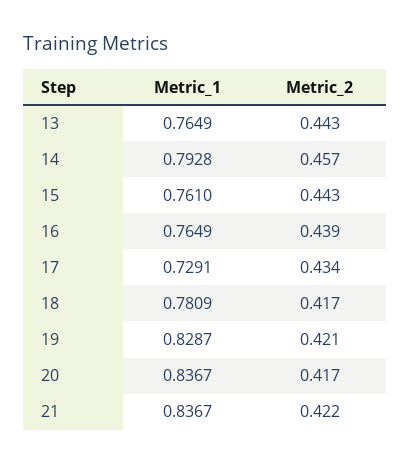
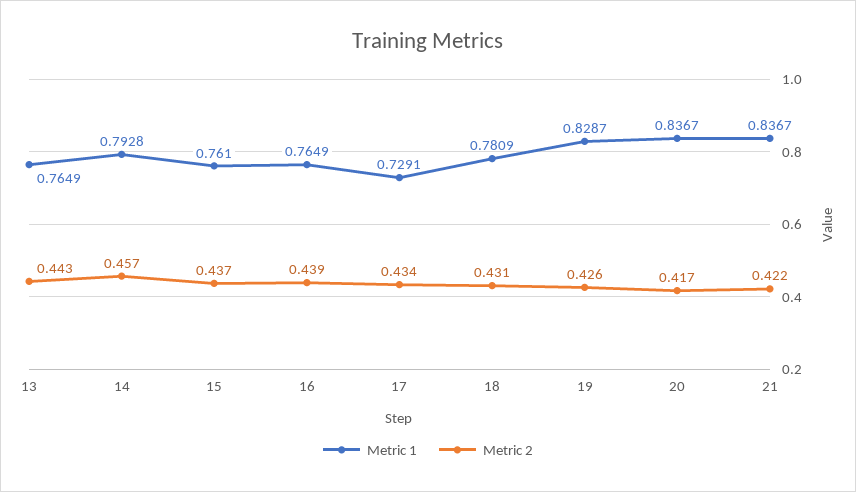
  {
    "Metric_1": {
      "13": 0.7649,
      "14": 0.7928,
      "15": 0.761,
      "16": 0.7649,
      "17": 0.7291,
      "18": 0.7809,
      "19": 0.8287,
      "20": 0.8367,
      "21": 0.8367
    },
    "Metric_2": {
      "13": 0.443,
      "14": 0.457,
-     "15": 0.443,
+     "15": 0.437,
      "16": 0.439,
      "17": 0.434,
-     "18": 0.417,
+     "18": 0.431,
-     "19": 0.421,
+     "19": 0.426,
      "20": 0.417,
      "21": 0.422
    }
  }

